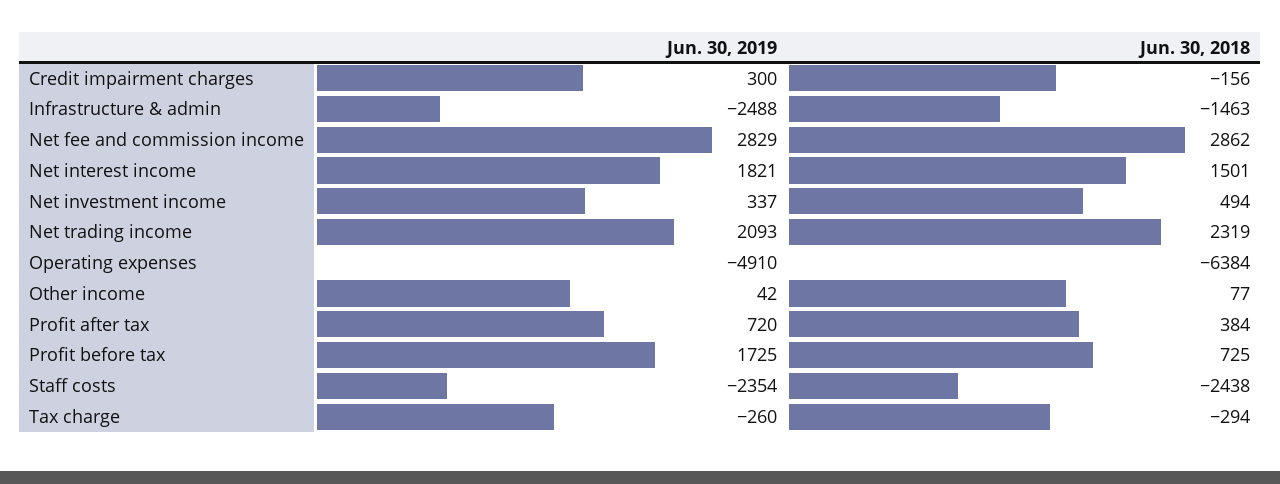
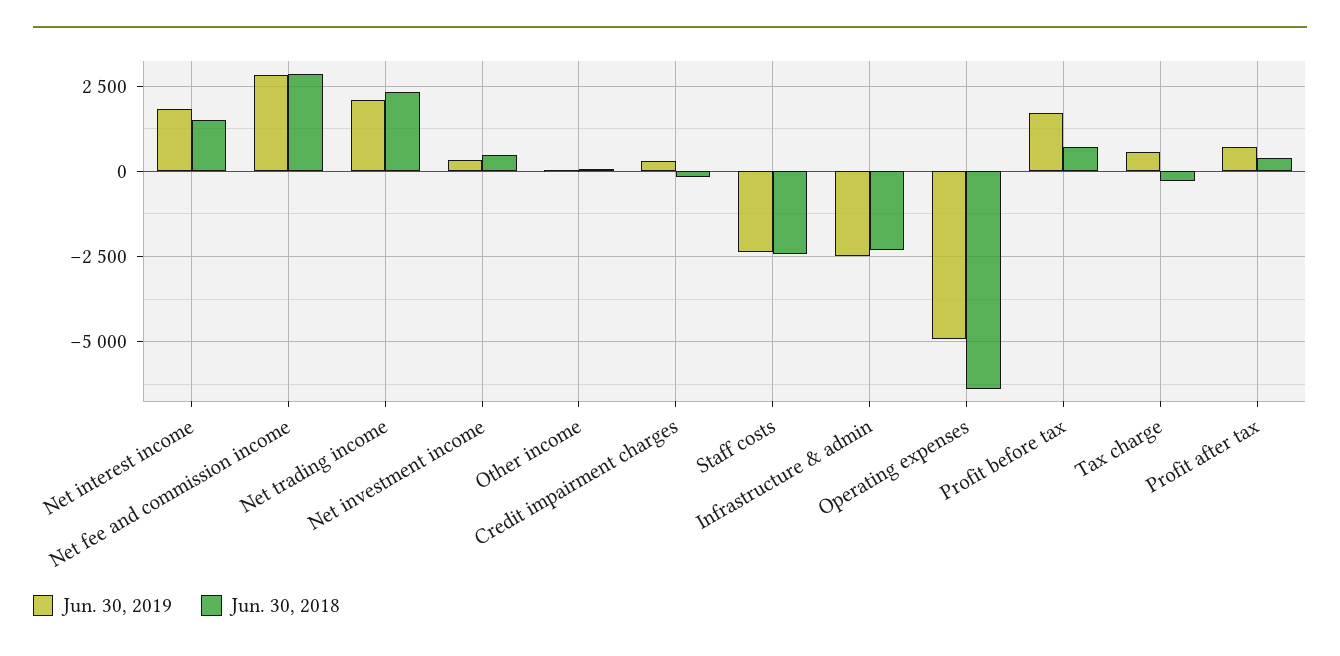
  {
    "Jun. 30, 2019": {
      "Credit impairment charges": 300,
      "Infrastructure & admin": -2488,
      "Net fee and commission income": 2829,
      "Net interest income": 1821,
      "Net investment income": 337,
      "Net trading income": 2093,
      "Operating expenses": -4910,
      "Other income": 42,
      "Profit after tax": 720,
      "Profit before tax": 1725,
      "Staff costs": -2354,
-     "Tax charge": -260
+     "Tax charge": 500
    },
    "Jun. 30, 2018": {
      "Credit impairment charges": -156,
-     "Infrastructure & admin": -1463,
+     "Infrastructure & admin": -2250,
      "Net fee and commission income": 2862,
      "Net interest income": 1501,
      "Net investment income": 494,
      "Net trading income": 2319,
      "Operating expenses": -6384,
      "Other income": 77,
      "Profit after tax": 384,
      "Profit before tax": 725,
      "Staff costs": -2438,
      "Tax charge": -294
    }
  }

